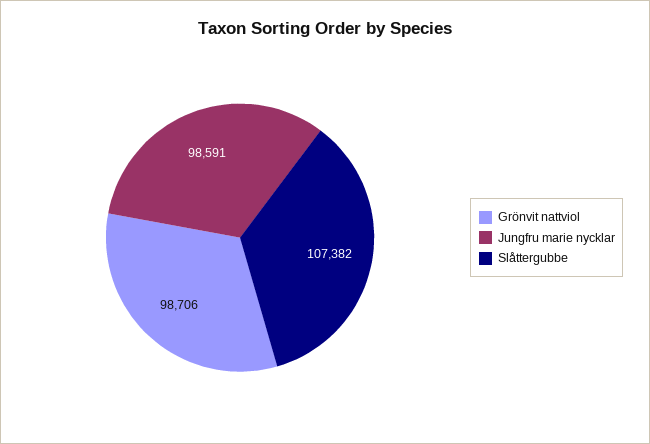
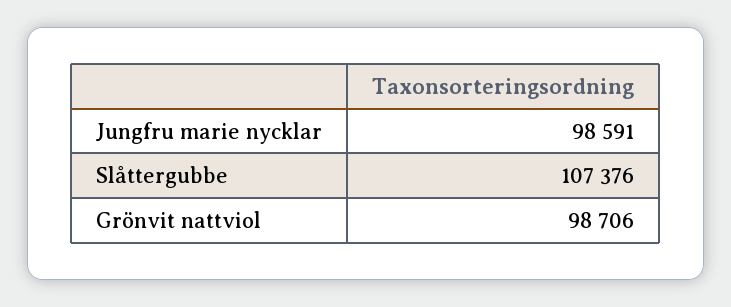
  {
    "Grönvit nattviol": 98706,
    "Jungfru marie nycklar": 98591,
-   "Slåttergubbe": 107382
+   "Slåttergubbe": 107376
  }

